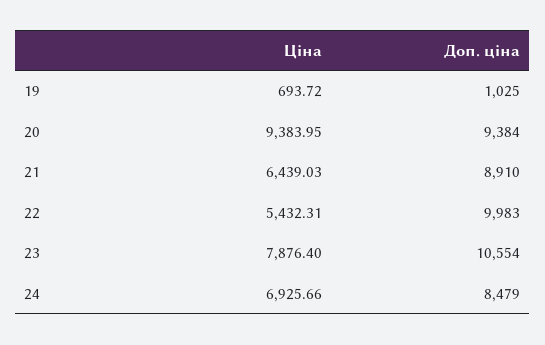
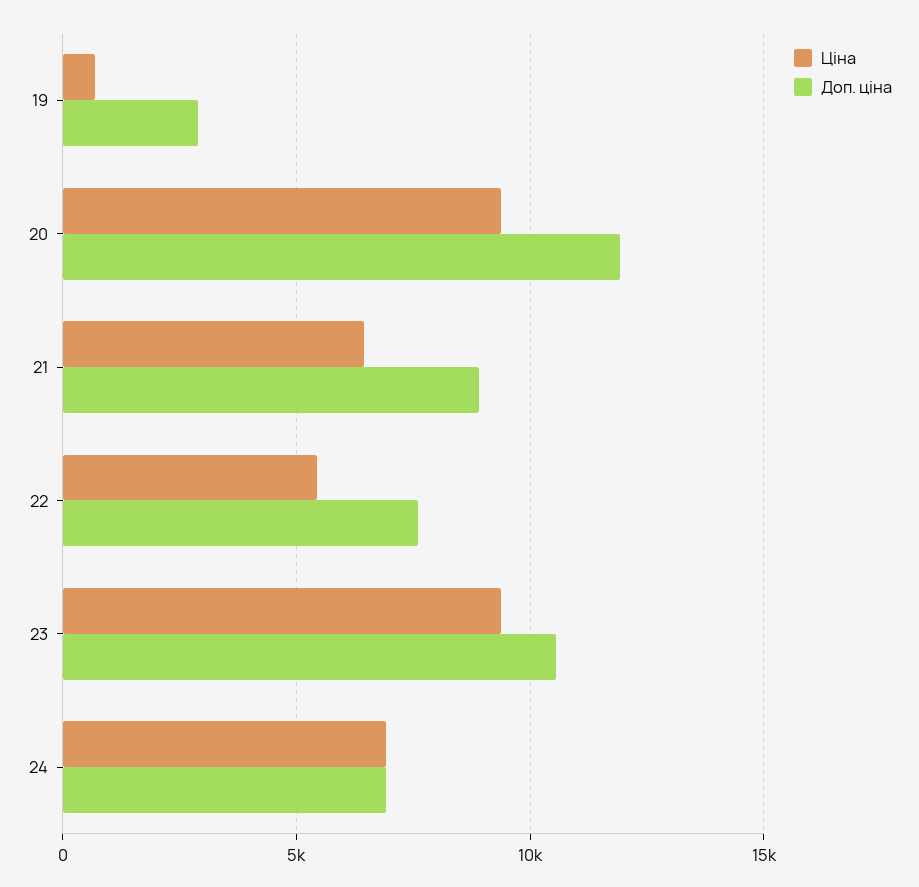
  {
    "Ціна": {
      "19": 693.72,
      "20": 9383.95,
      "21": 6439.03,
      "22": 5432.31,
-     "23": 7876.4,
+     "23": 9500,
      "24": 6925.66
    },
    "Доп. ціна": {
-     "19": 1025,
+     "19": 3000,
-     "20": 9384,
+     "20": 12000,
      "21": 8910,
-     "22": 9983,
+     "22": 7500,
      "23": 10554,
-     "24": 8479
+     "24": 7000
    }
  }

